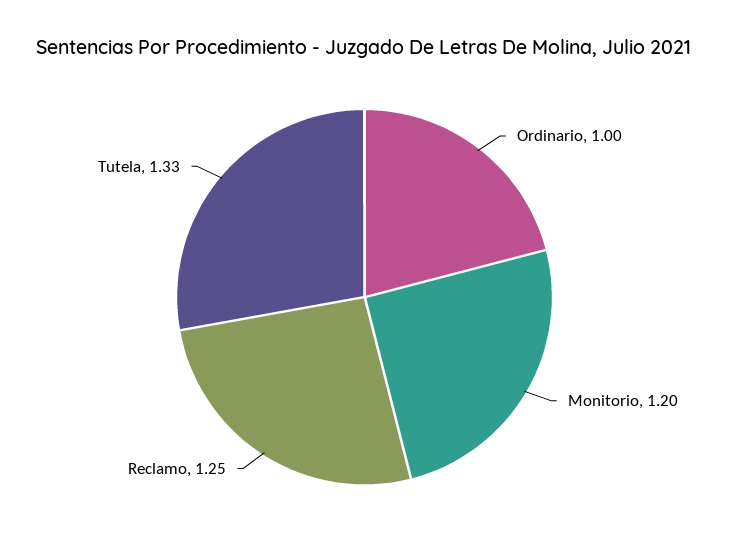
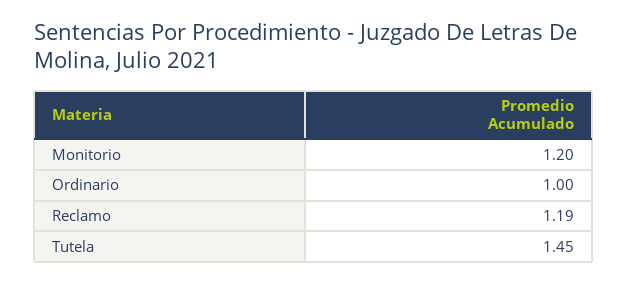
  {
    "Ordinario": 1,
    "Monitorio": 1.2,
-   "Reclamo": 1.25,
+   "Reclamo": 1.19,
-   "Tutela": 1.33
+   "Tutela": 1.45
  }

